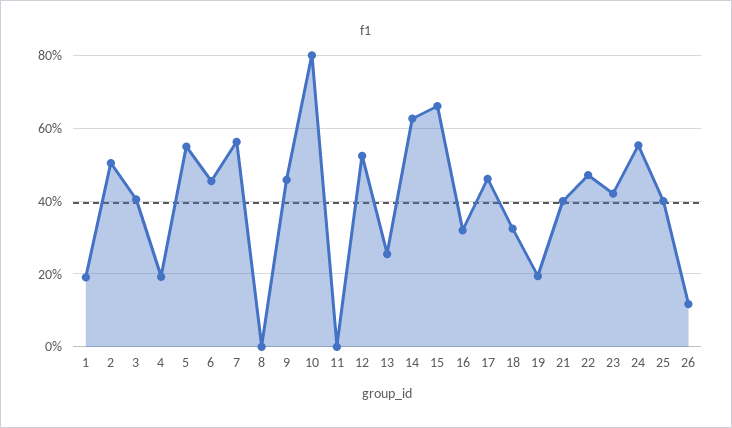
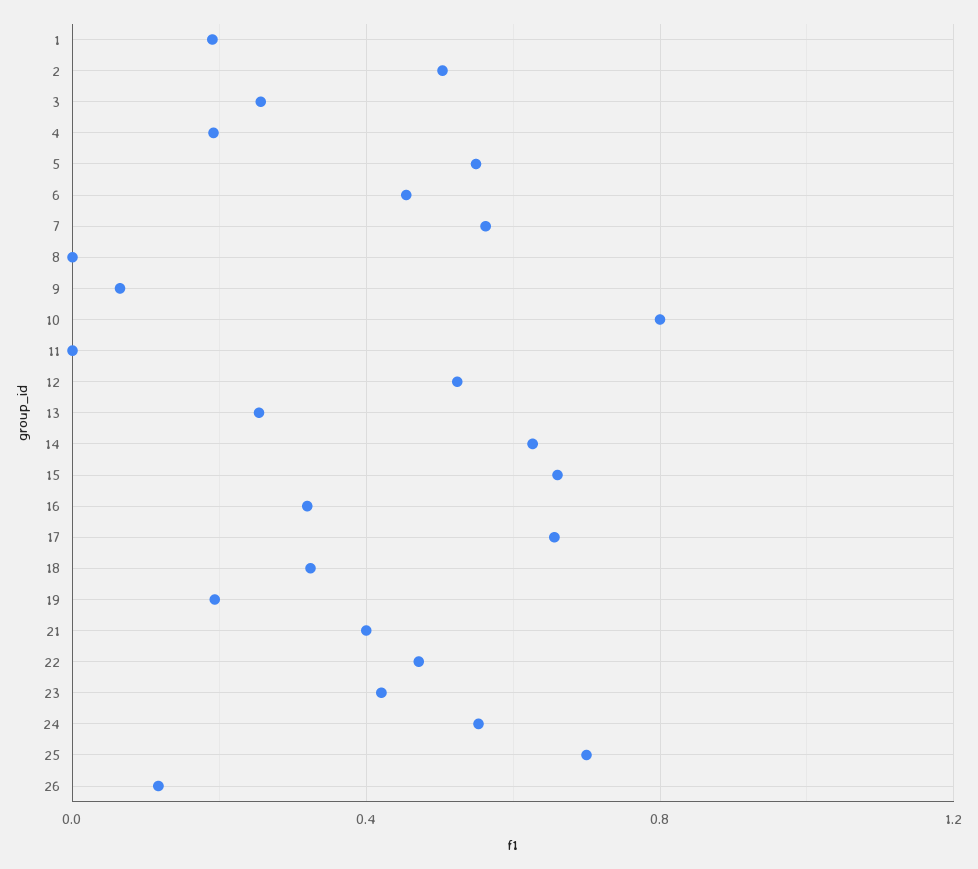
  {
    "1": 0.2,
    "2": 0.5,
-   "3": 0.4,
+   "3": 0.25,
    "4": 0.2,
    "5": 0.54,
    "6": 0.46,
    "7": 0.56,
    "8": 0,
-   "9": 0.46,
+   "9": 0.05,
    "10": 0.8,
    "11": 0,
    "12": 0.52,
    "13": 0.26,
    "14": 0.62,
    "15": 0.66,
    "16": 0.32,
-   "17": 0.46,
+   "17": 0.65,
    "18": 0.32,
    "19": 0.2,
    "21": 0.4,
    "22": 0.48,
    "23": 0.42,
    "24": 0.56,
-   "25": 0.4,
+   "25": 0.7,
    "26": 0.12
  }

